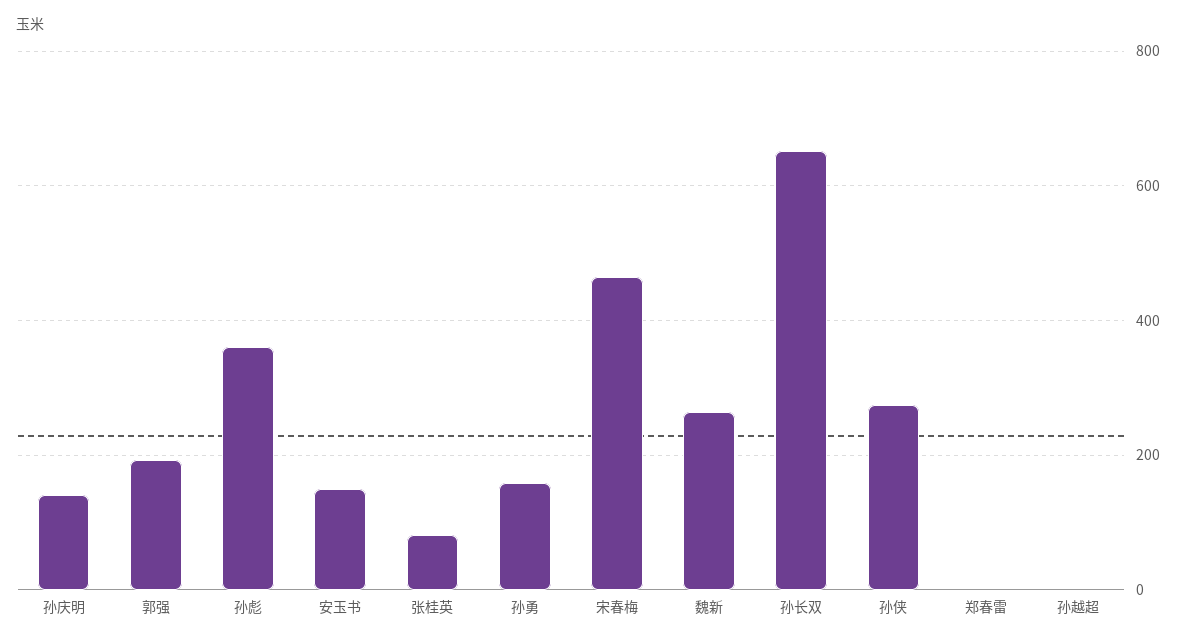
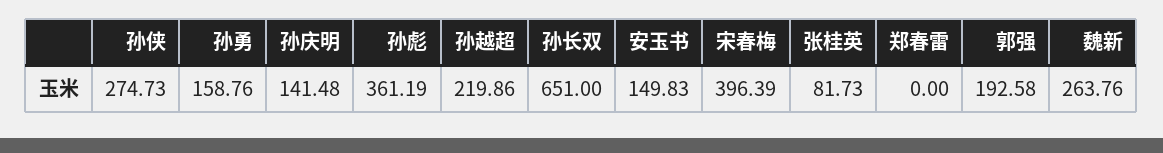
  {
    "孙庆明": 141.48,
    "郭强": 192.58,
    "孙彪": 361.19,
    "安玉书": 149.83,
    "张桂英": 81.73,
    "孙勇": 158.76,
-   "宋春梅": 460,
+   "宋春梅": 396.39,
    "魏新": 263.76,
    "孙长双": 651,
    "孙侠": 274.73,
    "郑春雷": 0,
-   "孙越超": 0
+   "孙越超": 219.86
  }

